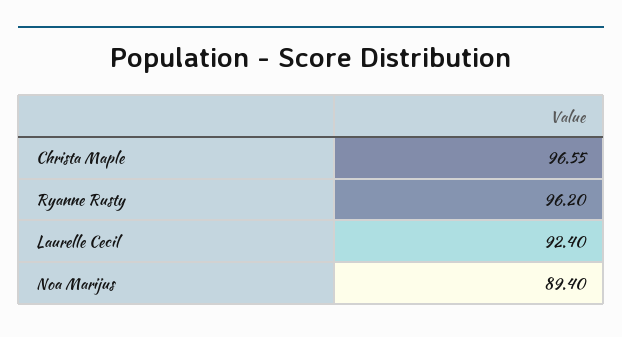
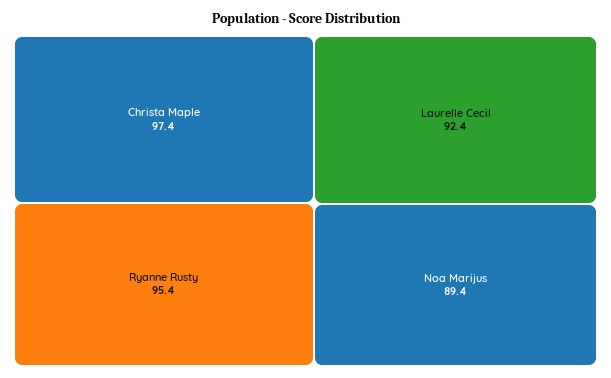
  {
-   "Christa Maple": 96.55,
+   "Christa Maple": 97.4,
-   "Ryanne Rusty": 96.2,
+   "Ryanne Rusty": 95.4,
    "Laurelle Cecil": 92.4,
    "Noa Marijus": 89.4
  }

